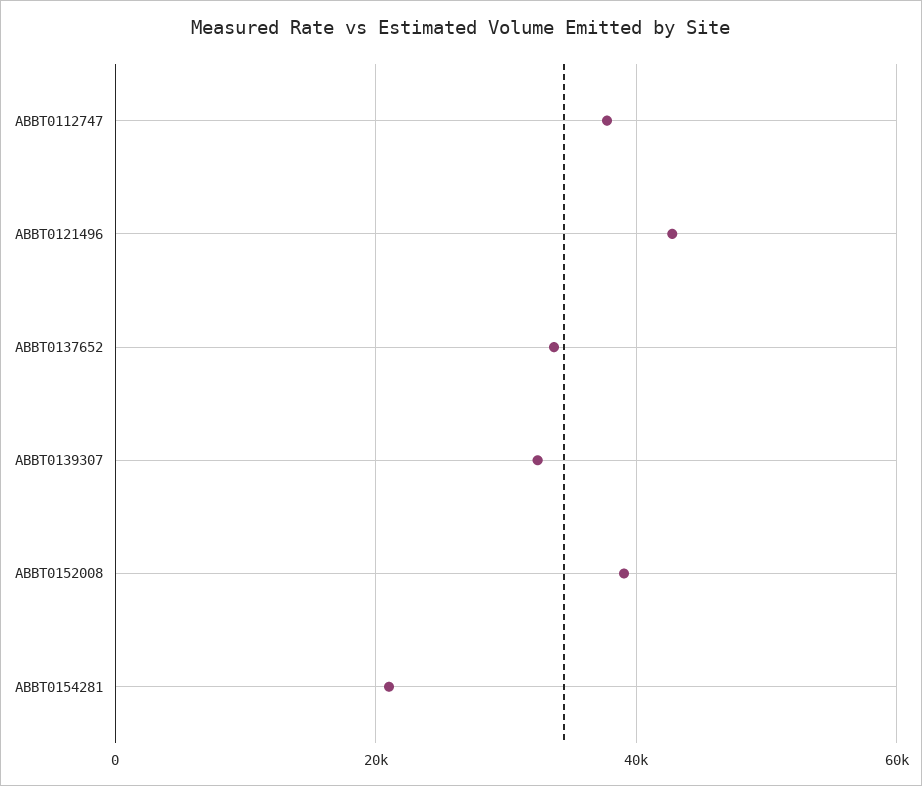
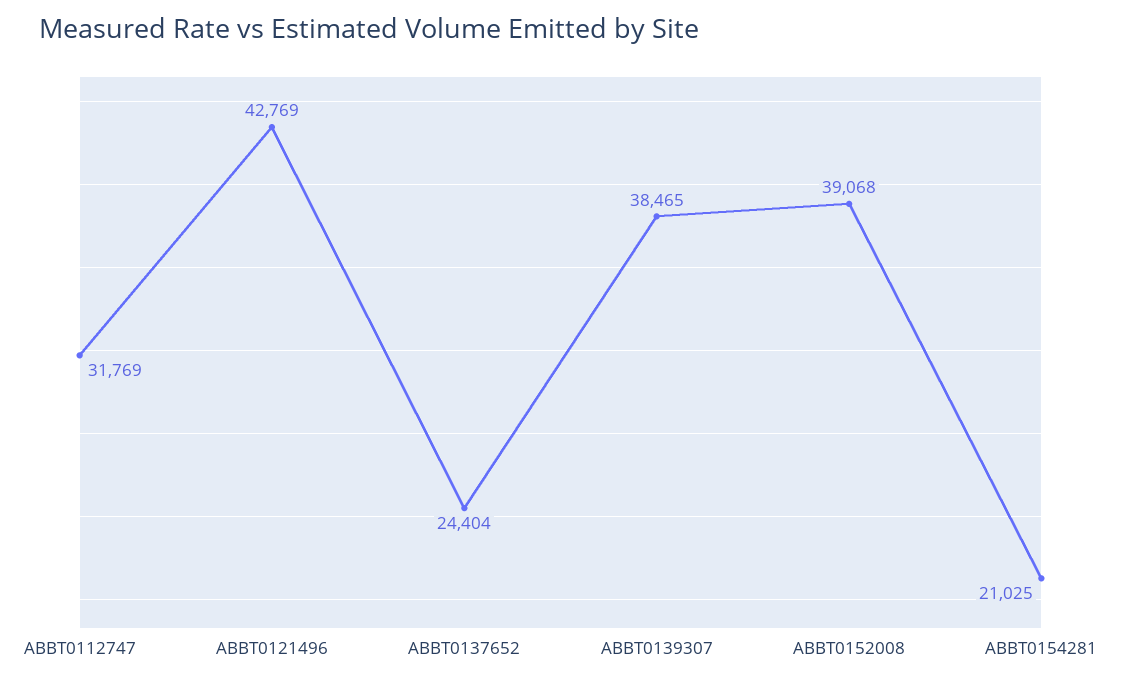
  {
-   "ABBT0112747": 38000,
+   "ABBT0112747": 31769,
    "ABBT0121496": 42769,
-   "ABBT0137652": 34000,
+   "ABBT0137652": 24404,
-   "ABBT0139307": 32000,
+   "ABBT0139307": 38465,
    "ABBT0152008": 39068,
    "ABBT0154281": 21025
  }

